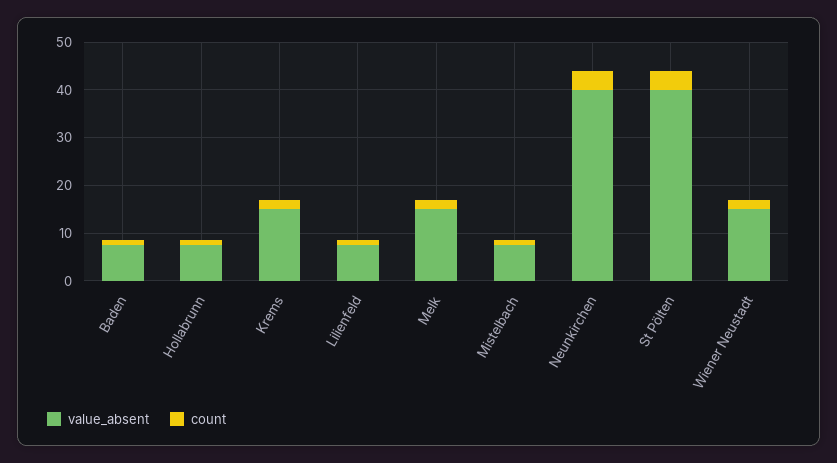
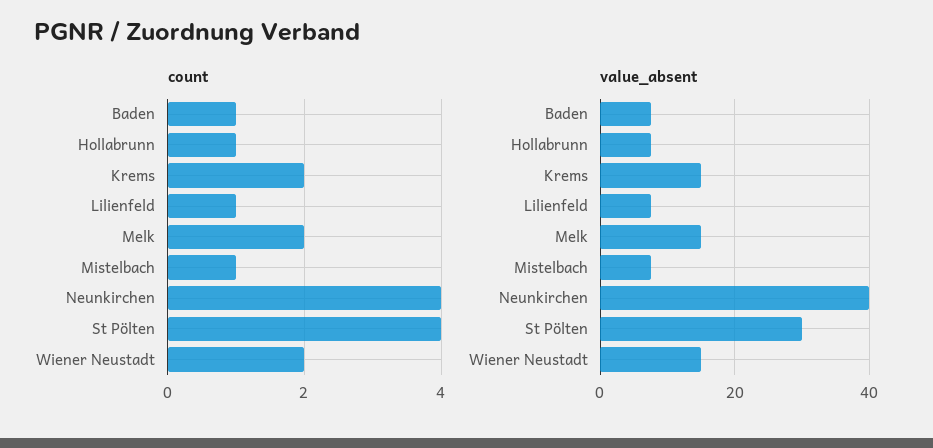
  {
    "value_absent": {
      "Baden": 8,
      "Hollabrunn": 8,
      "Krems": 16,
      "Lilienfeld": 8,
      "Melk": 16,
      "Mistelbach": 8,
      "Neunkirchen": 40,
-     "St Pölten": 40,
+     "St Pölten": 30,
      "Wiener Neustadt": 16
    },
    "count": {
      "Baden": 1,
      "Hollabrunn": 1,
      "Krems": 2,
      "Lilienfeld": 1,
      "Melk": 2,
      "Mistelbach": 1,
      "Neunkirchen": 4,
      "St Pölten": 4,
      "Wiener Neustadt": 2
    }
  }

